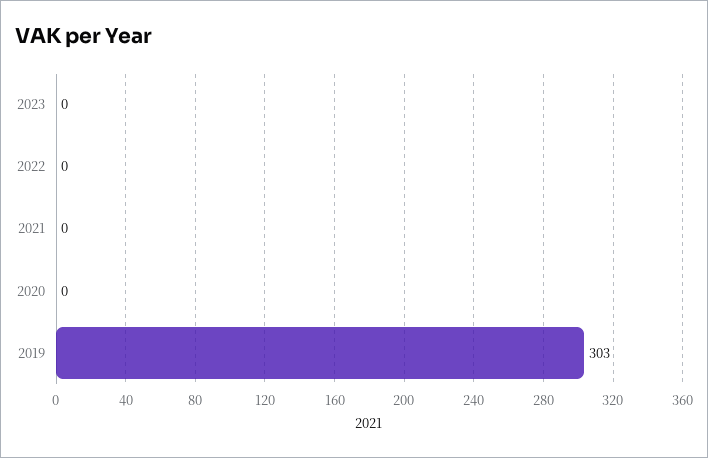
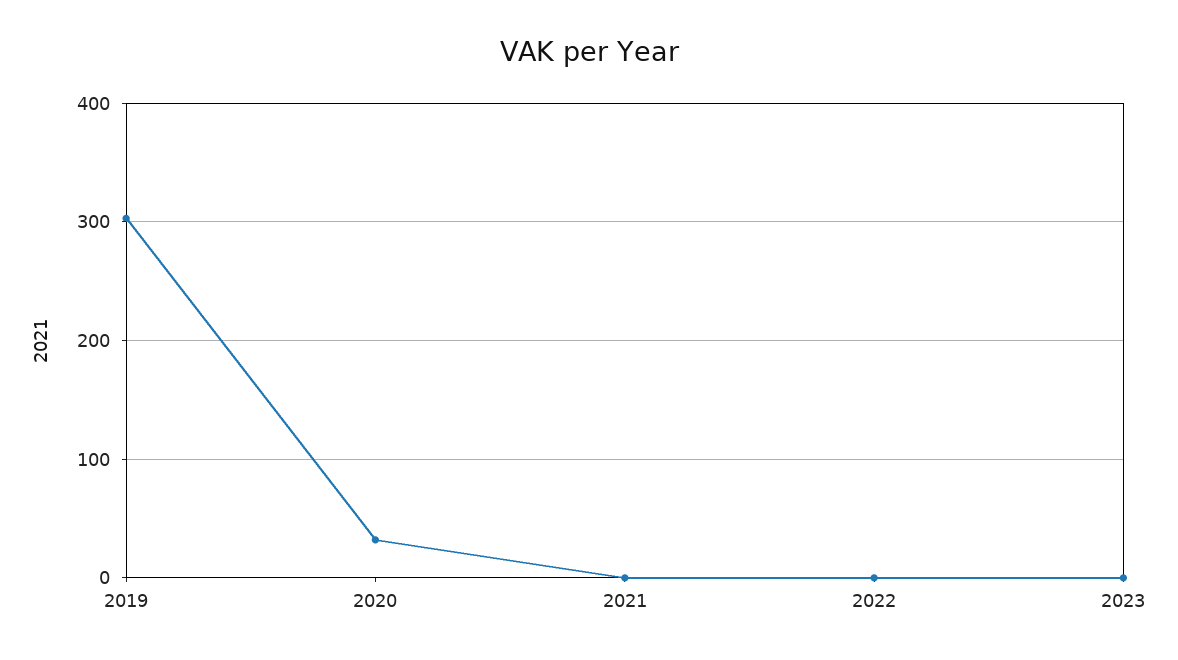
  {
    "2023": 0,
    "2022": 0,
    "2021": 0,
-   "2020": 0,
+   "2020": 30,
    "2019": 303
  }

